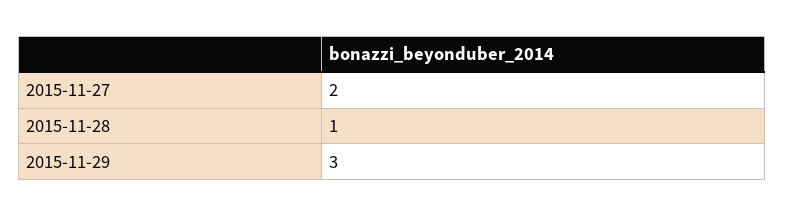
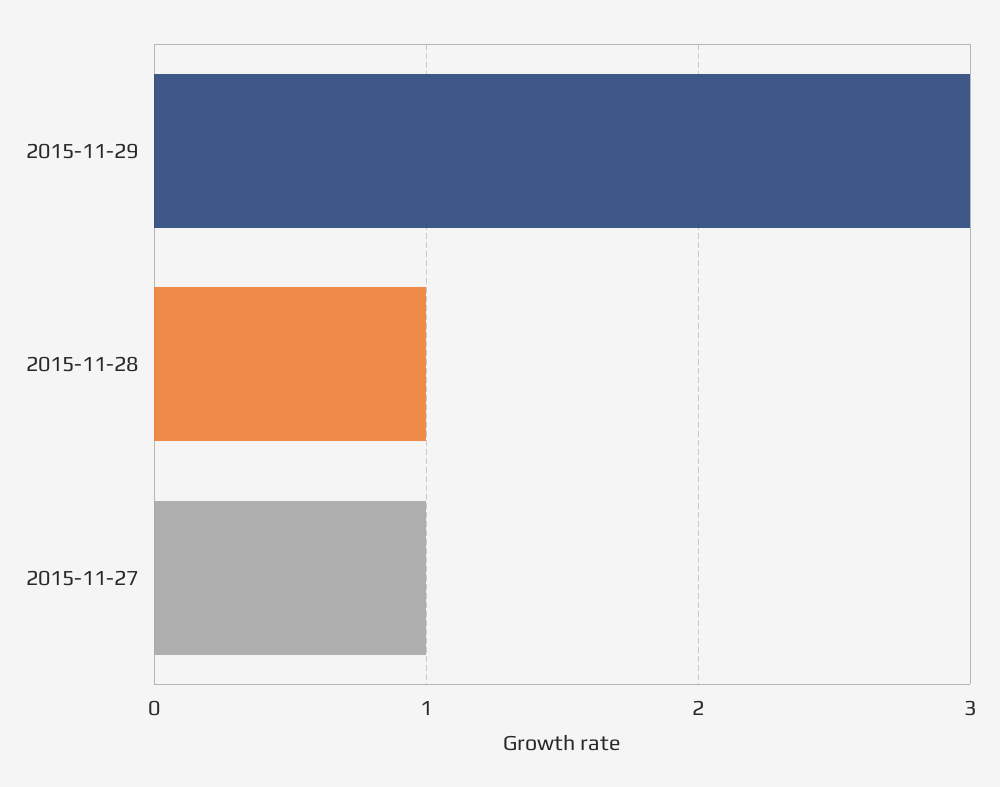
  {
-   "2015-11-27": 2,
+   "2015-11-27": 1,
    "2015-11-28": 1,
    "2015-11-29": 3
  }

